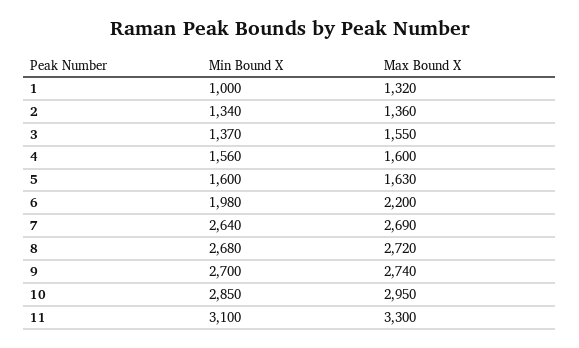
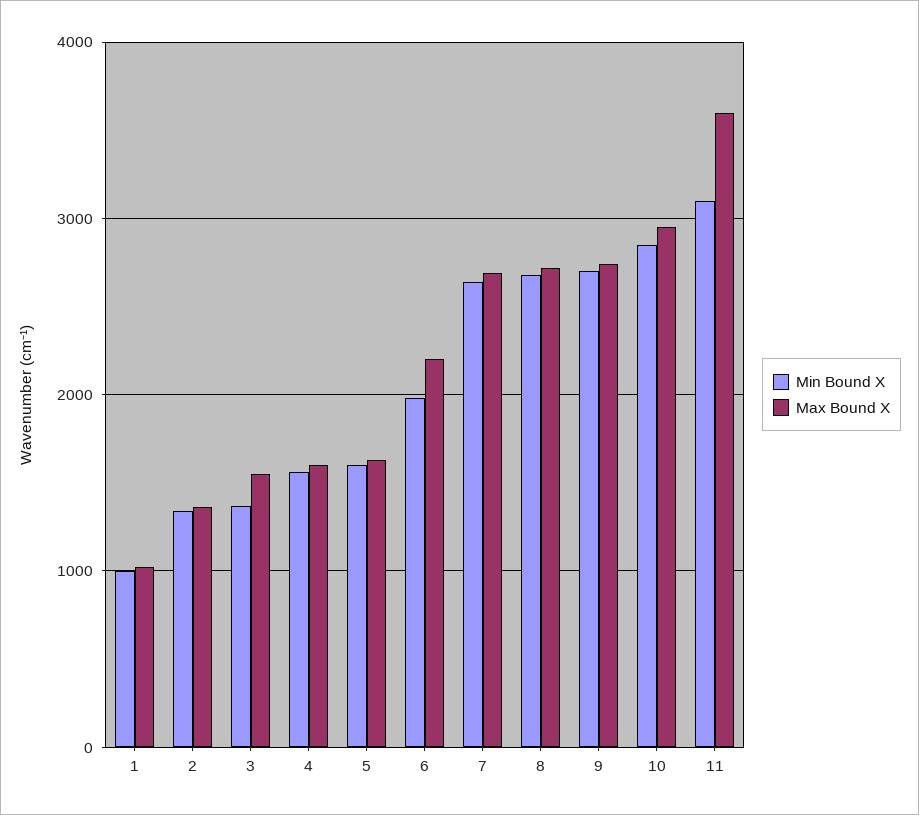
  {
    "Min Bound X": {
      "1": 1000,
      "2": 1340,
      "3": 1370,
      "4": 1560,
      "5": 1600,
      "6": 1980,
      "7": 2640,
      "8": 2680,
      "9": 2700,
      "10": 2850,
      "11": 3100
    },
    "Max Bound X": {
-     "1": 1320,
+     "1": 1000,
      "2": 1360,
      "3": 1550,
      "4": 1600,
      "5": 1630,
      "6": 2200,
      "7": 2690,
      "8": 2720,
      "9": 2740,
      "10": 2950,
-     "11": 3300
+     "11": 3600
    }
  }

